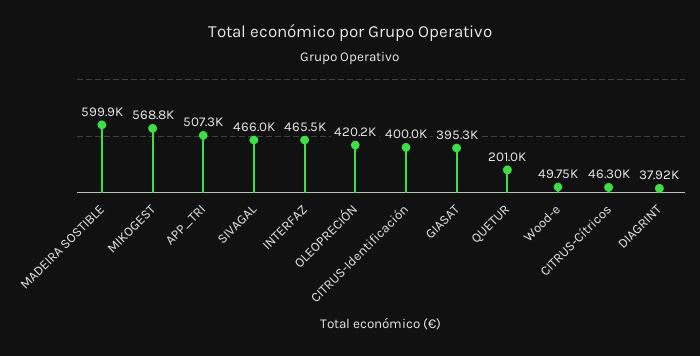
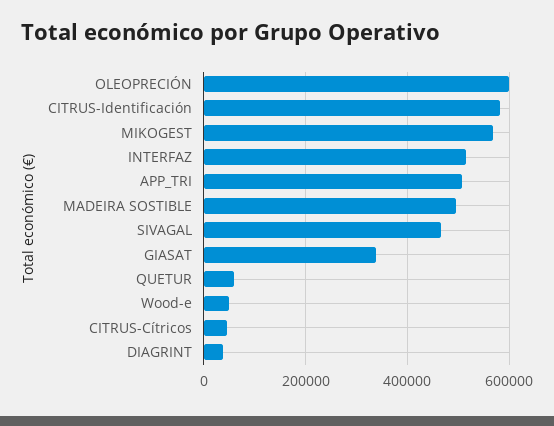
  {
-   "MADEIRA SOSTIBLE": 599900,
+   "MADEIRA SOSTIBLE": 500000,
    "MIKOGEST": 568800,
    "APP_TRI": 507300,
    "SIVAGAL": 466000,
-   "INTERFAZ": 465500,
+   "INTERFAZ": 520000,
-   "OLEOPRECIÓN": 420200,
+   "OLEOPRECIÓN": 600000,
-   "CITRUS-Identificación": 400000,
+   "CITRUS-Identificación": 580000,
-   "GIASAT": 395300,
+   "GIASAT": 340000,
-   "QUETUR": 201000,
+   "QUETUR": 60000,
    "Wood-e": 49750,
    "CITRUS-Cítricos": 46300,
    "DIAGRINT": 37920
  }

